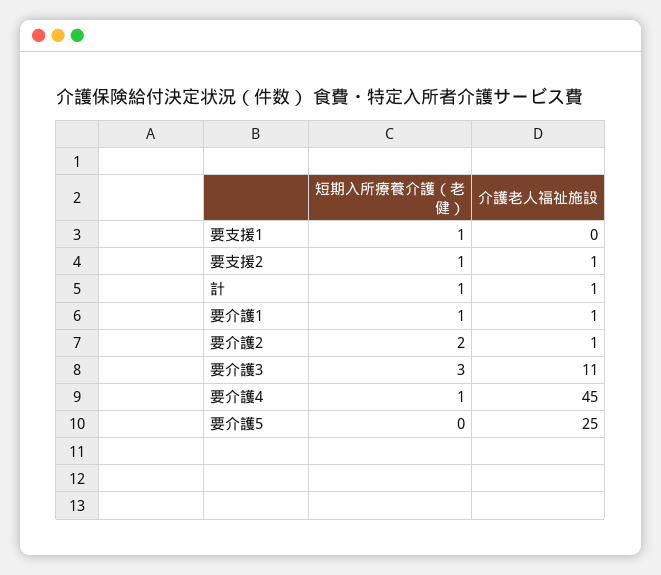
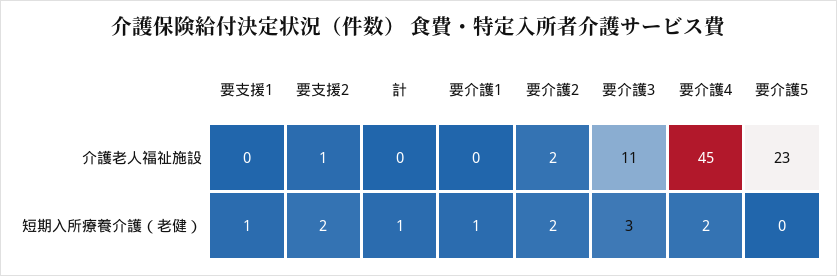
  {
    "短期入所療養介護（老健）": {
      "要支援1": 1,
-     "要支援2": 1,
+     "要支援2": 2,
      "計": 1,
      "要介護1": 1,
      "要介護2": 2,
      "要介護3": 3,
-     "要介護4": 1,
+     "要介護4": 2,
      "要介護5": 0
    },
    "介護老人福祉施設": {
      "要支援1": 0,
      "要支援2": 1,
-     "計": 1,
+     "計": 0,
-     "要介護1": 1,
+     "要介護1": 0,
-     "要介護2": 1,
+     "要介護2": 2,
      "要介護3": 11,
      "要介護4": 45,
-     "要介護5": 25
+     "要介護5": 23
    }
  }

